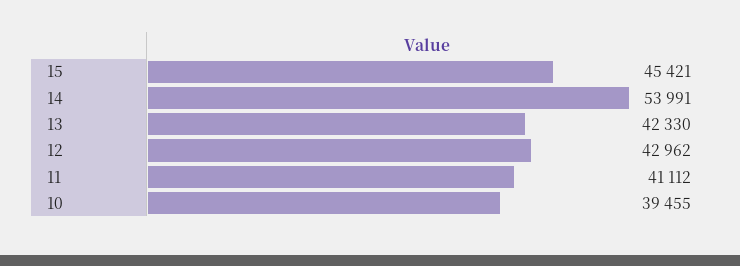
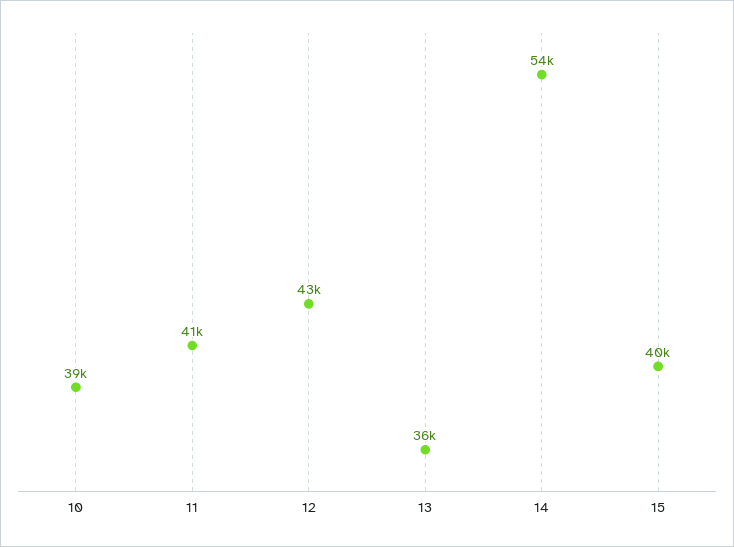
  {
-   "15": 45421,
+   "15": 40000,
    "14": 53991,
-   "13": 42330,
+   "13": 36000,
    "12": 42962,
    "11": 41112,
    "10": 39455
  }

